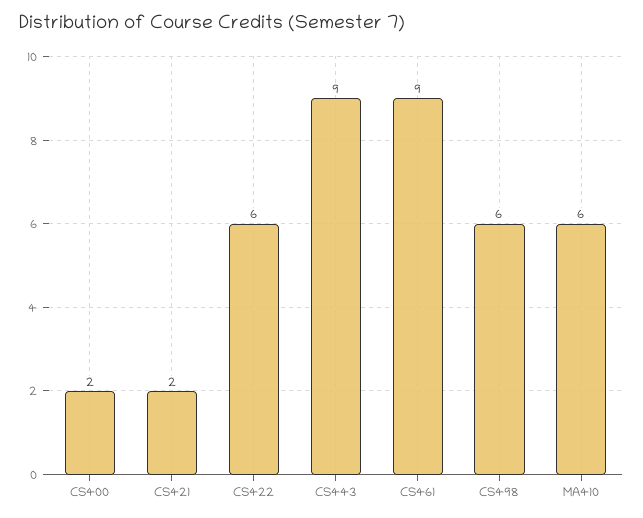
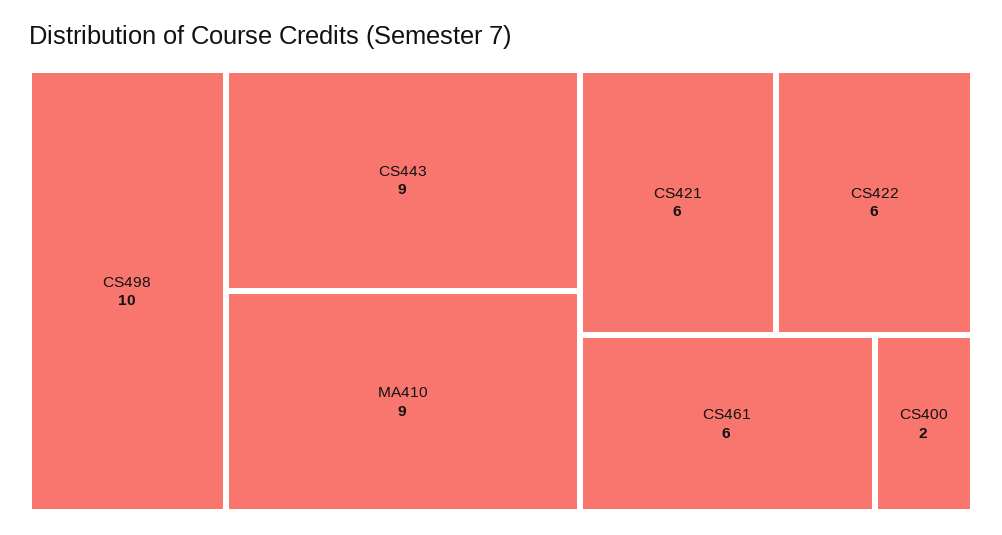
  {
    "CS400": 2,
-   "CS421": 2,
+   "CS421": 6,
    "CS422": 6,
    "CS443": 9,
-   "CS461": 9,
+   "CS461": 6,
-   "CS498": 6,
+   "CS498": 10,
-   "MA410": 6
+   "MA410": 9
  }

